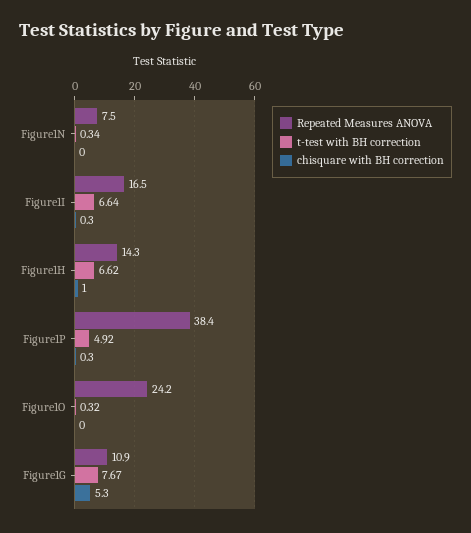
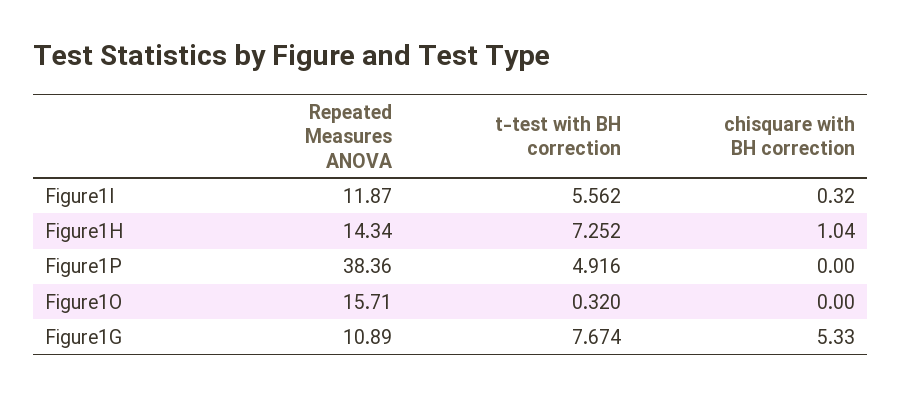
  {
    "Repeated Measures ANOVA": {
-     "Figure1N": 7.5,
-     "Figure1I": 16.5,
+     "Figure1I": 11.87,
      "Figure1H": 14.34,
      "Figure1P": 38.36,
-     "Figure1O": 24.2,
+     "Figure1O": 15.71,
      "Figure1G": 10.89
    },
    "t-test with BH correction": {
-     "Figure1N": 0.34,
-     "Figure1I": 6.64,
+     "Figure1I": 5.562,
-     "Figure1H": 6.62,
+     "Figure1H": 7.252,
      "Figure1P": 4.916,
      "Figure1O": 0.32,
      "Figure1G": 7.674
    },
    "chisquare with BH correction": {
-     "Figure1N": 0,
      "Figure1I": 0.32,
      "Figure1H": 1.04,
-     "Figure1P": 0.3,
+     "Figure1P": 0,
      "Figure1O": 0,
      "Figure1G": 5.33
    }
  }

